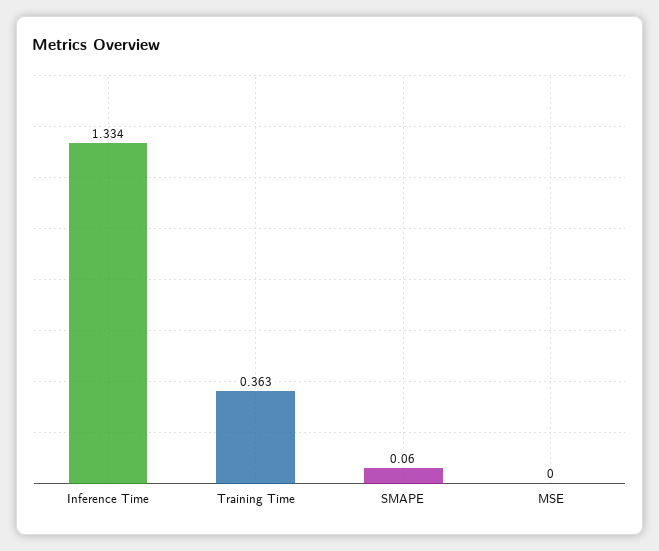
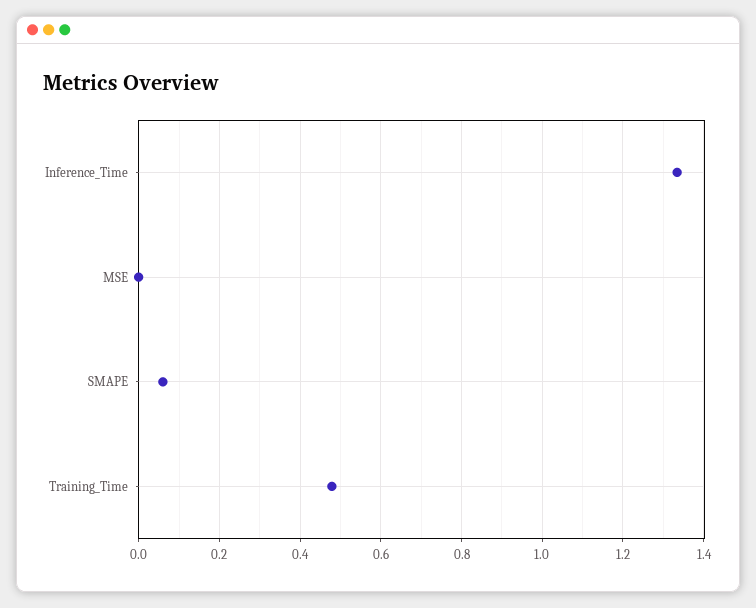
  {
    "Inference Time": 1.334,
-   "Training Time": 0.363,
+   "Training Time": 0.48,
    "SMAPE": 0.06,
    "MSE": 0
  }

